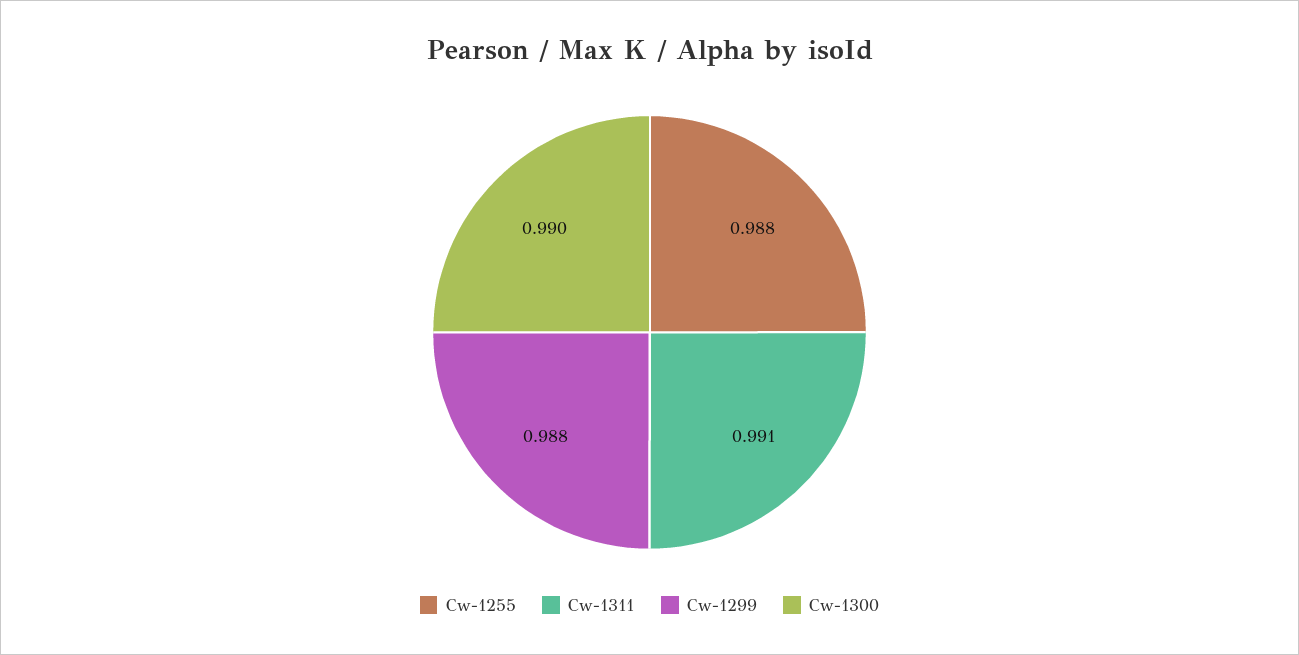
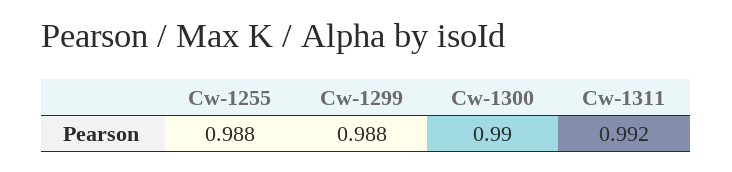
  {
    "Cw-1255": 0.988,
-   "Cw-1311": 0.991,
+   "Cw-1311": 0.992,
    "Cw-1299": 0.988,
    "Cw-1300": 0.99
  }

